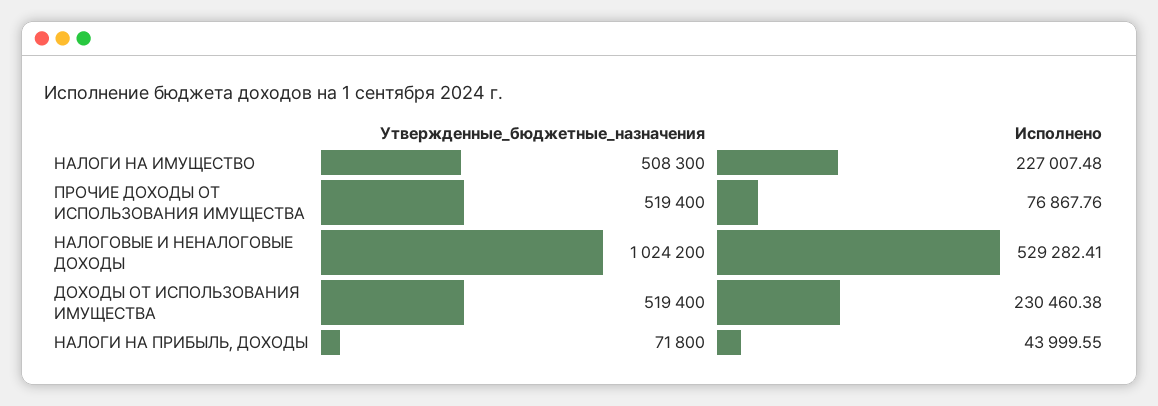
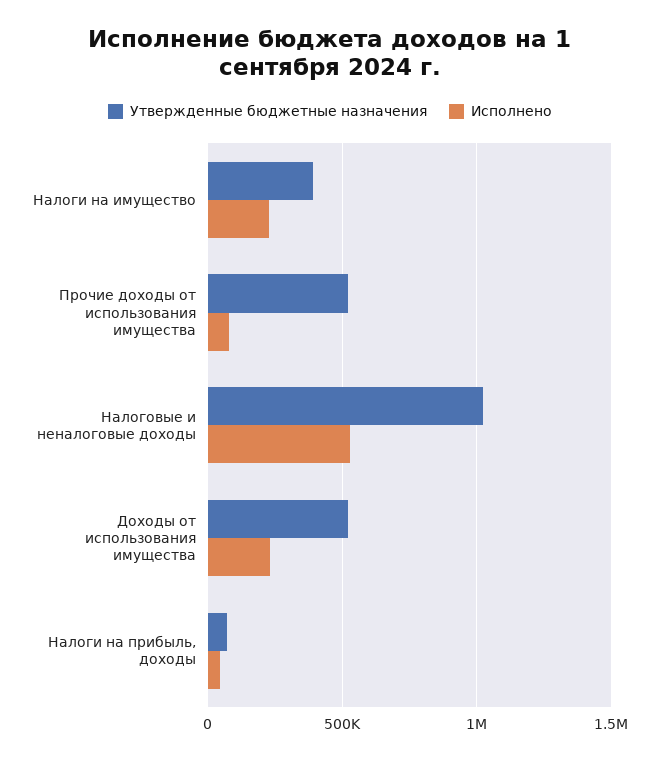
  {
    "Утвержденные_бюджетные_назначения": {
-     "НАЛОГИ НА ИМУЩЕСТВО": 508300,
+     "НАЛОГИ НА ИМУЩЕСТВО": 400000,
      "ПРОЧИЕ ДОХОДЫ ОТ ИСПОЛЬЗОВАНИЯ ИМУЩЕСТВА": 519400,
      "НАЛОГОВЫЕ И НЕНАЛОГОВЫЕ ДОХОДЫ": 1024200,
      "ДОХОДЫ ОТ ИСПОЛЬЗОВАНИЯ ИМУЩЕСТВА": 519400,
      "НАЛОГИ НА ПРИБЫЛЬ, ДОХОДЫ": 71800
    },
    "Исполнено": {
      "НАЛОГИ НА ИМУЩЕСТВО": 227007.48,
      "ПРОЧИЕ ДОХОДЫ ОТ ИСПОЛЬЗОВАНИЯ ИМУЩЕСТВА": 76867.76,
      "НАЛОГОВЫЕ И НЕНАЛОГОВЫЕ ДОХОДЫ": 529282.41,
      "ДОХОДЫ ОТ ИСПОЛЬЗОВАНИЯ ИМУЩЕСТВА": 230460.38,
      "НАЛОГИ НА ПРИБЫЛЬ, ДОХОДЫ": 43999.55
    }
  }

